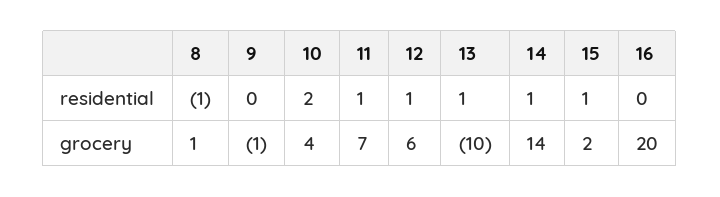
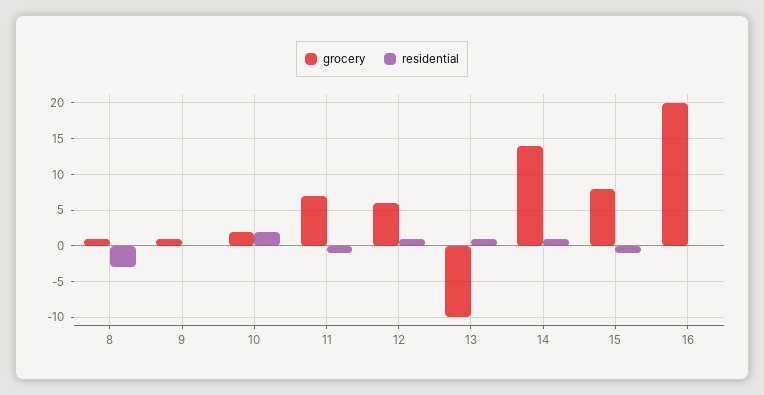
  {
    "residential": {
-     "8": -1,
+     "8": -3,
      "9": 0,
      "10": 2,
-     "11": 1,
+     "11": -1,
      "12": 1,
      "13": 1,
      "14": 1,
-     "15": 1,
+     "15": -1,
      "16": 0
    },
    "grocery": {
      "8": 1,
-     "9": -1,
+     "9": 1,
-     "10": 4,
+     "10": 2,
      "11": 7,
      "12": 6,
      "13": -10,
      "14": 14,
-     "15": 2,
+     "15": 8,
      "16": 20
    }
  }

